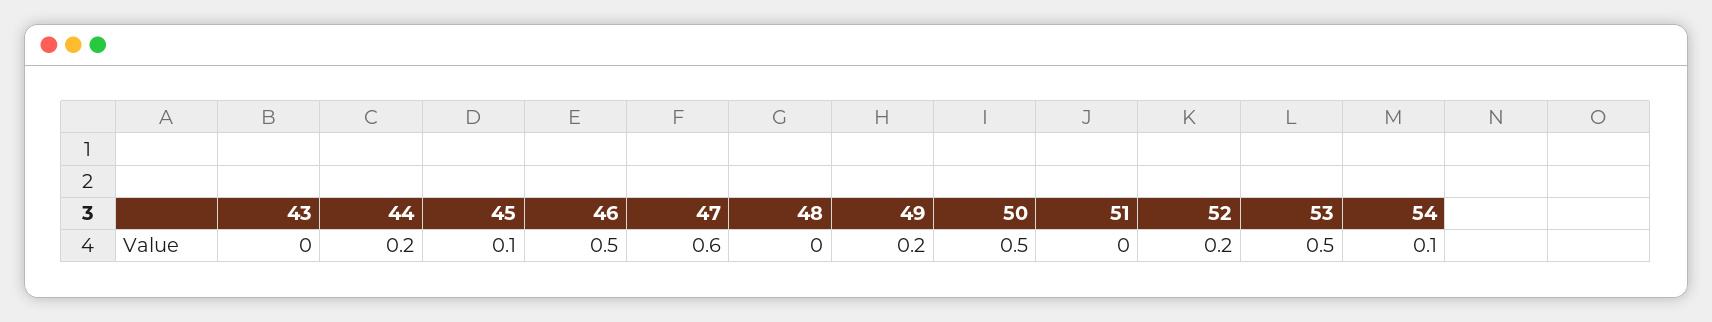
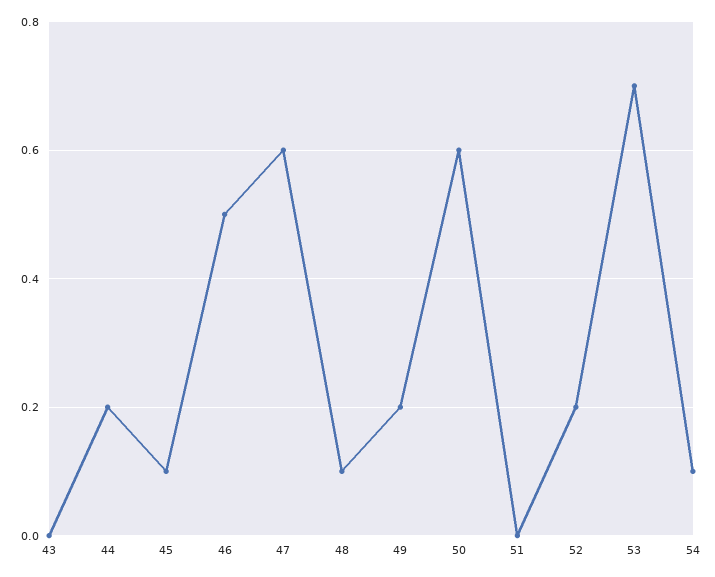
  {
    "43": 0,
    "44": 0.2,
    "45": 0.1,
    "46": 0.5,
    "47": 0.6,
-   "48": 0,
+   "48": 0.1,
    "49": 0.2,
-   "50": 0.5,
+   "50": 0.6,
    "51": 0,
    "52": 0.2,
-   "53": 0.5,
+   "53": 0.7,
    "54": 0.1
  }

